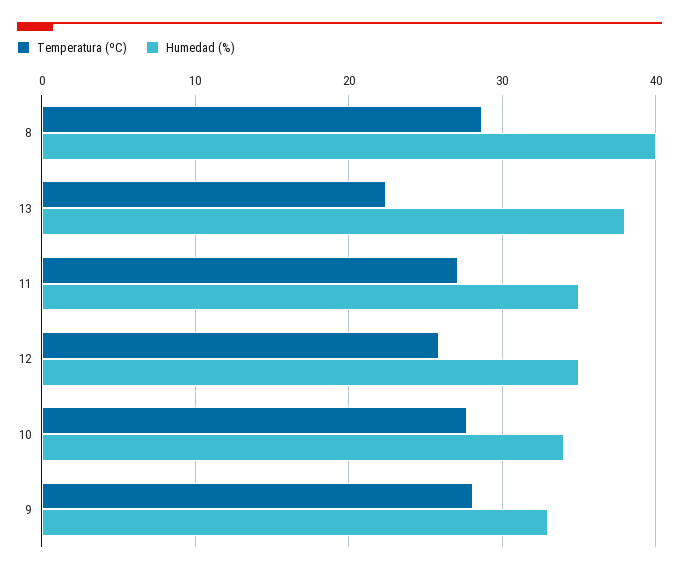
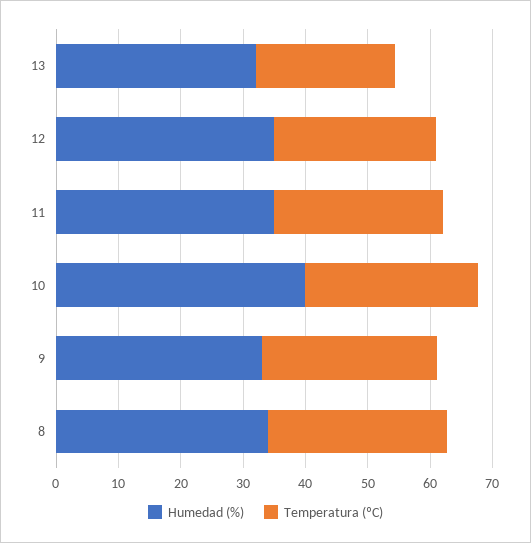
  {
    "Temperatura (ºC)": {
      "8": 29,
      "13": 22,
      "11": 27,
      "12": 26,
      "10": 28,
      "9": 28
    },
    "Humedad (%)": {
-     "8": 40,
+     "8": 34,
-     "13": 38,
+     "13": 32,
      "11": 35,
      "12": 35,
-     "10": 34,
+     "10": 40,
      "9": 33
    }
  }

